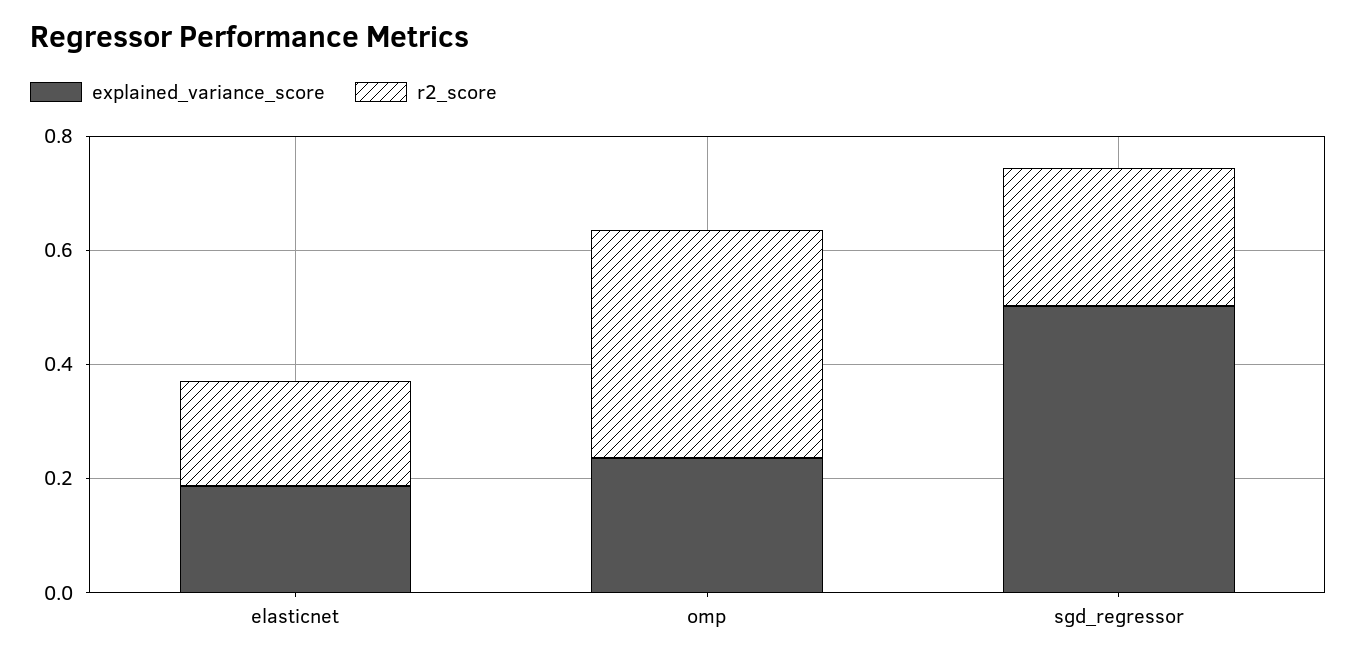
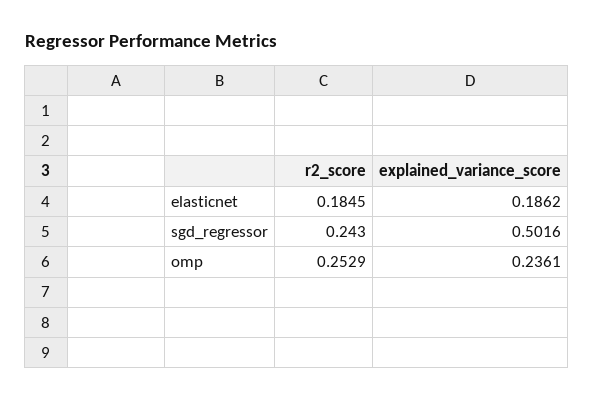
  {
    "explained_variance_score": {
      "elasticnet": 0.1862,
      "omp": 0.2361,
      "sgd_regressor": 0.5016
    },
    "r2_score": {
      "elasticnet": 0.1845,
-     "omp": 0.4,
+     "omp": 0.2529,
      "sgd_regressor": 0.243
    }
  }

